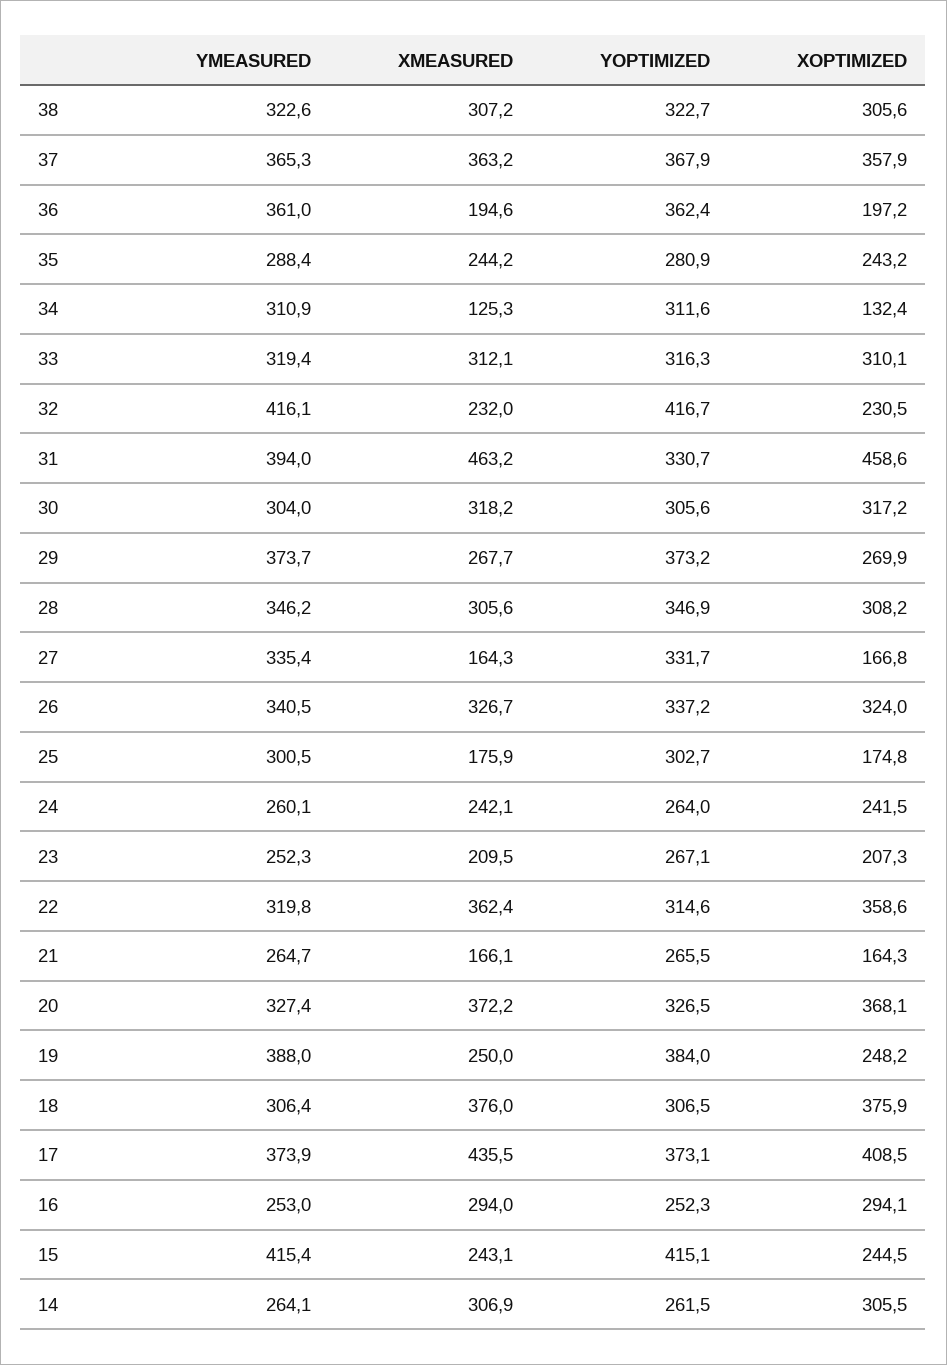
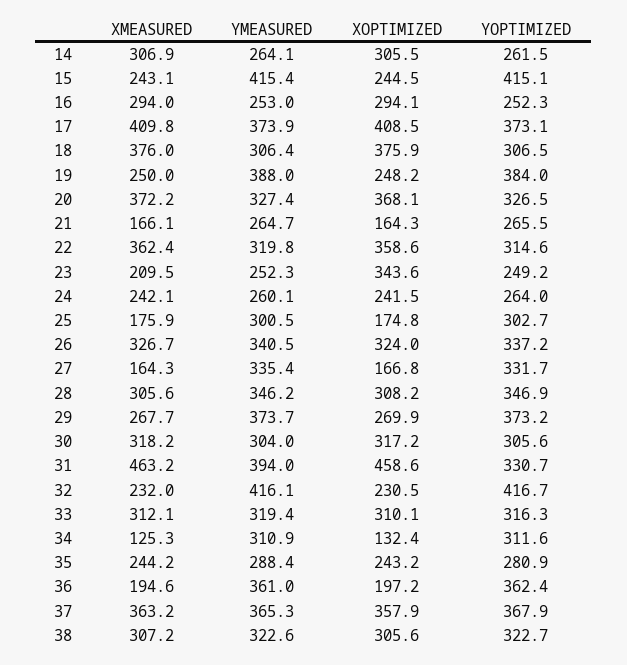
  {
    "YMEASURED": {
      "38": 322.6,
      "37": 365.3,
      "36": 361,
      "35": 288.4,
      "34": 310.9,
      "33": 319.4,
      "32": 416.1,
      "31": 394,
      "30": 304,
      "29": 373.7,
      "28": 346.2,
      "27": 335.4,
      "26": 340.5,
      "25": 300.5,
      "24": 260.1,
      "23": 252.3,
      "22": 319.8,
      "21": 264.7,
      "20": 327.4,
      "19": 388,
      "18": 306.4,
      "17": 373.9,
      "16": 253,
      "15": 415.4,
      "14": 264.1
    },
    "XMEASURED": {
      "38": 307.2,
      "37": 363.2,
      "36": 194.6,
      "35": 244.2,
      "34": 125.3,
      "33": 312.1,
      "32": 232,
      "31": 463.2,
      "30": 318.2,
      "29": 267.7,
      "28": 305.6,
      "27": 164.3,
      "26": 326.7,
      "25": 175.9,
      "24": 242.1,
      "23": 209.5,
      "22": 362.4,
      "21": 166.1,
      "20": 372.2,
      "19": 250,
      "18": 376,
-     "17": 435.5,
+     "17": 409.8,
      "16": 294,
      "15": 243.1,
      "14": 306.9
    },
    "YOPTIMIZED": {
      "38": 322.7,
      "37": 367.9,
      "36": 362.4,
      "35": 280.9,
      "34": 311.6,
      "33": 316.3,
      "32": 416.7,
      "31": 330.7,
      "30": 305.6,
      "29": 373.2,
      "28": 346.9,
      "27": 331.7,
      "26": 337.2,
      "25": 302.7,
      "24": 264,
-     "23": 267.1,
+     "23": 249.2,
      "22": 314.6,
      "21": 265.5,
      "20": 326.5,
      "19": 384,
      "18": 306.5,
      "17": 373.1,
      "16": 252.3,
      "15": 415.1,
      "14": 261.5
    },
    "XOPTIMIZED": {
      "38": 305.6,
      "37": 357.9,
      "36": 197.2,
      "35": 243.2,
      "34": 132.4,
      "33": 310.1,
      "32": 230.5,
      "31": 458.6,
      "30": 317.2,
      "29": 269.9,
      "28": 308.2,
      "27": 166.8,
      "26": 324,
      "25": 174.8,
      "24": 241.5,
-     "23": 207.3,
+     "23": 343.6,
      "22": 358.6,
      "21": 164.3,
      "20": 368.1,
      "19": 248.2,
      "18": 375.9,
      "17": 408.5,
      "16": 294.1,
      "15": 244.5,
      "14": 305.5
    }
  }

